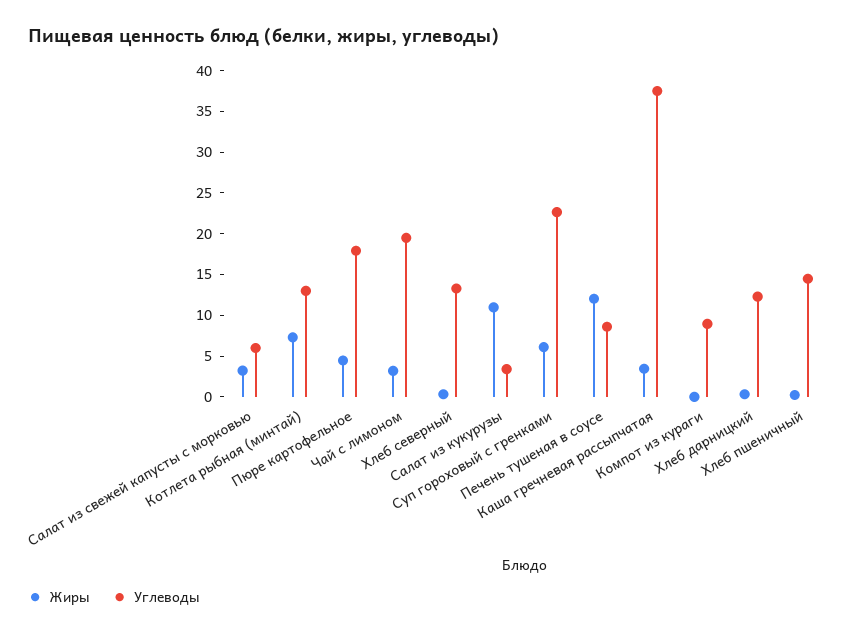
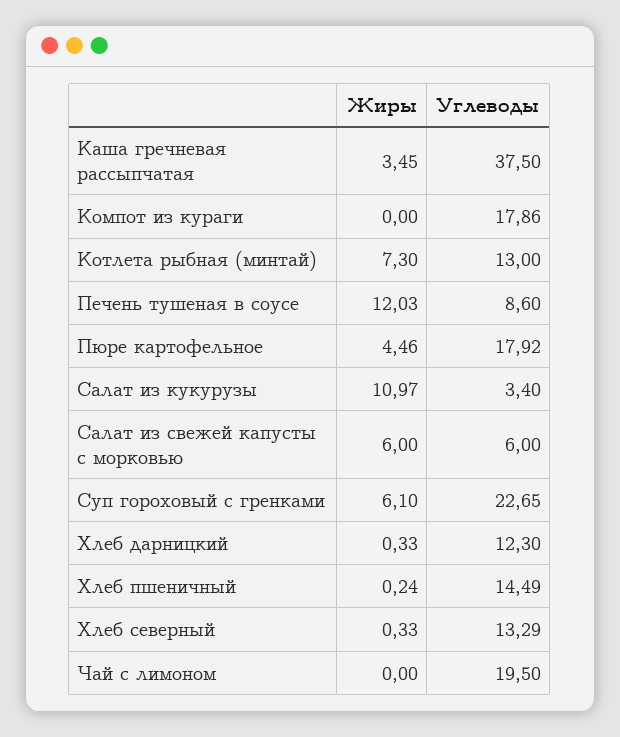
  {
    "Жиры": {
-     "Салат из свежей капусты с морковью": 3,
+     "Салат из свежей капусты с морковью": 6,
      "Котлета рыбная (минтай)": 7.3,
      "Пюре картофельное": 4.46,
-     "Чай с лимоном": 3,
+     "Чай с лимоном": 0,
      "Хлеб северный": 0.33,
      "Салат из кукурузы": 10.97,
      "Суп гороховый с гренками": 6.1,
      "Печень тушеная в соусе": 12.03,
      "Каша гречневая рассыпчатая": 3.45,
      "Компот из кураги": 0,
      "Хлеб дарницкий": 0.33,
      "Хлеб пшеничный": 0.24
    },
    "Углеводы": {
      "Салат из свежей капусты с морковью": 6,
      "Котлета рыбная (минтай)": 13,
      "Пюре картофельное": 17.92,
      "Чай с лимоном": 19.5,
      "Хлеб северный": 13.29,
      "Салат из кукурузы": 3.4,
      "Суп гороховый с гренками": 22.65,
      "Печень тушеная в соусе": 8.6,
      "Каша гречневая рассыпчатая": 37.5,
-     "Компот из кураги": 9,
+     "Компот из кураги": 17.86,
      "Хлеб дарницкий": 12.3,
      "Хлеб пшеничный": 14.49
    }
  }

